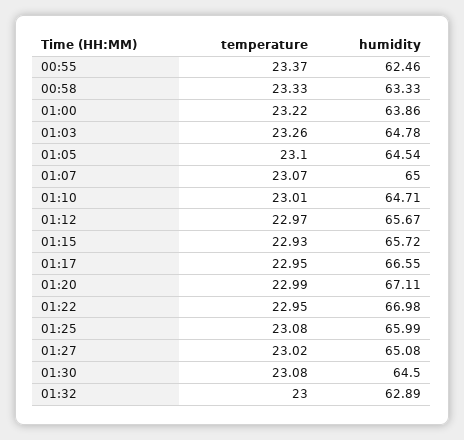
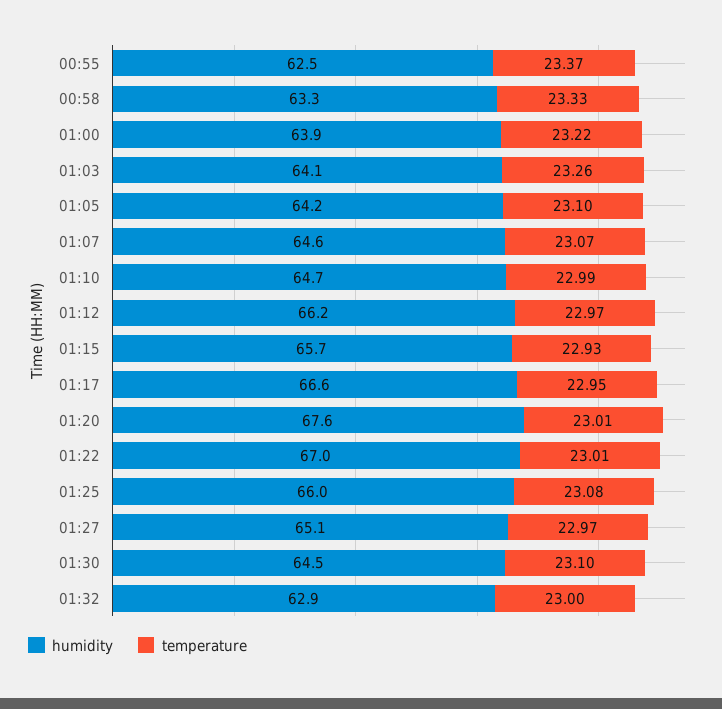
  {
    "temperature": {
      "00:55": 23.37,
      "00:58": 23.33,
      "01:00": 23.22,
      "01:03": 23.26,
      "01:05": 23.1,
      "01:07": 23.07,
-     "01:10": 23.01,
+     "01:10": 22.99,
      "01:12": 22.97,
      "01:15": 22.93,
      "01:17": 22.95,
-     "01:20": 22.99,
+     "01:20": 23.01,
-     "01:22": 22.95,
+     "01:22": 23.01,
      "01:25": 23.08,
-     "01:27": 23.02,
+     "01:27": 22.97,
-     "01:30": 23.08,
+     "01:30": 23.1,
      "01:32": 23
    },
    "humidity": {
      "00:55": 62.46,
      "00:58": 63.33,
      "01:00": 63.86,
-     "01:03": 64.78,
+     "01:03": 64.1,
-     "01:05": 64.54,
+     "01:05": 64.2,
-     "01:07": 65,
+     "01:07": 64.6,
      "01:10": 64.71,
-     "01:12": 65.67,
+     "01:12": 66.2,
      "01:15": 65.72,
      "01:17": 66.55,
-     "01:20": 67.11,
+     "01:20": 67.6,
      "01:22": 66.98,
      "01:25": 65.99,
      "01:27": 65.08,
      "01:30": 64.5,
      "01:32": 62.89
    }
  }

